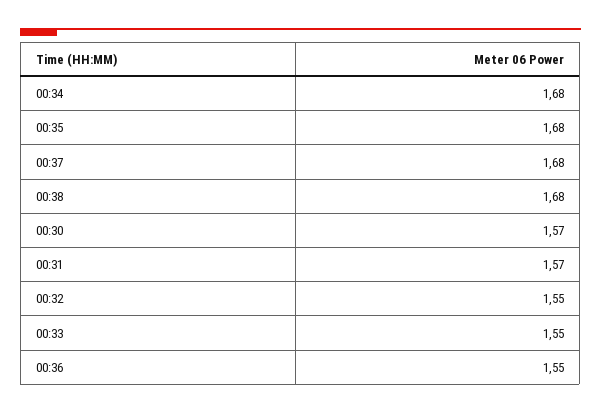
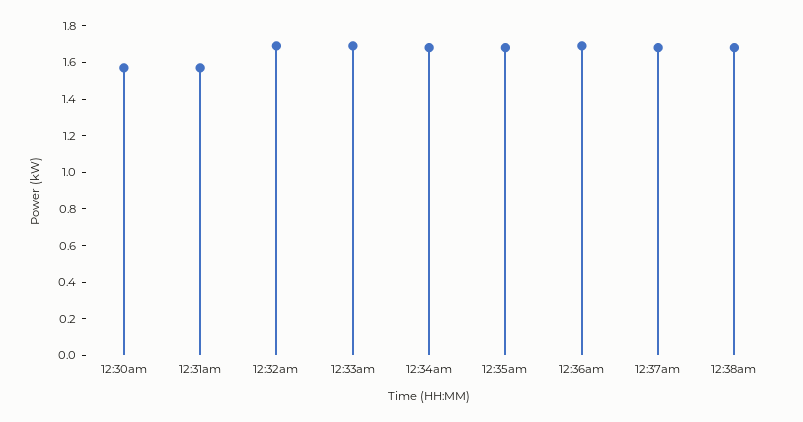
  {
    "00:34": 1.68,
    "00:35": 1.68,
    "00:37": 1.68,
    "00:38": 1.68,
    "00:30": 1.57,
    "00:31": 1.57,
-   "00:32": 1.55,
+   "00:32": 1.7,
-   "00:33": 1.55,
+   "00:33": 1.7,
-   "00:36": 1.55
+   "00:36": 1.7
  }

